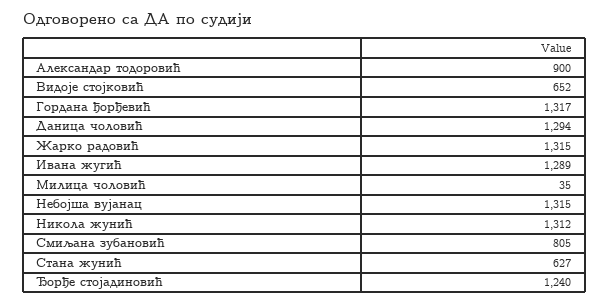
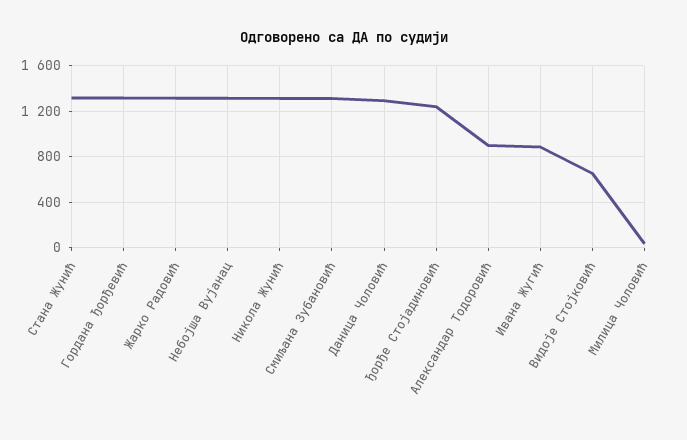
  {
    "Александар тодоровић": 900,
    "Видоје стојковић": 652,
    "Гордана ђорђевић": 1317,
    "Даница чоловић": 1294,
    "Жарко радовић": 1315,
-   "Ивана жугић": 1289,
+   "Ивана жугић": 900,
    "Милица чоловић": 35,
    "Небојша вујанац": 1315,
    "Никола жунић": 1312,
-   "Смиљана зубановић": 805,
+   "Смиљана зубановић": 1300,
-   "Стана жунић": 627,
+   "Стана жунић": 1300,
    "Ђорђе стојадиновић": 1240
  }

